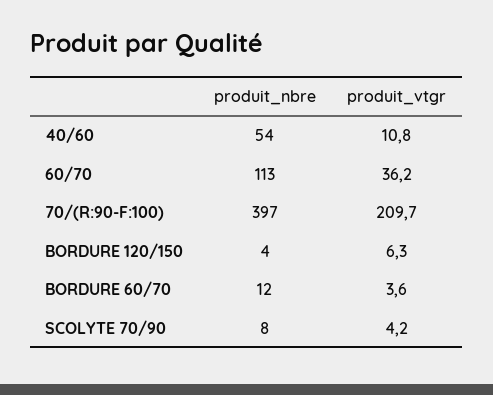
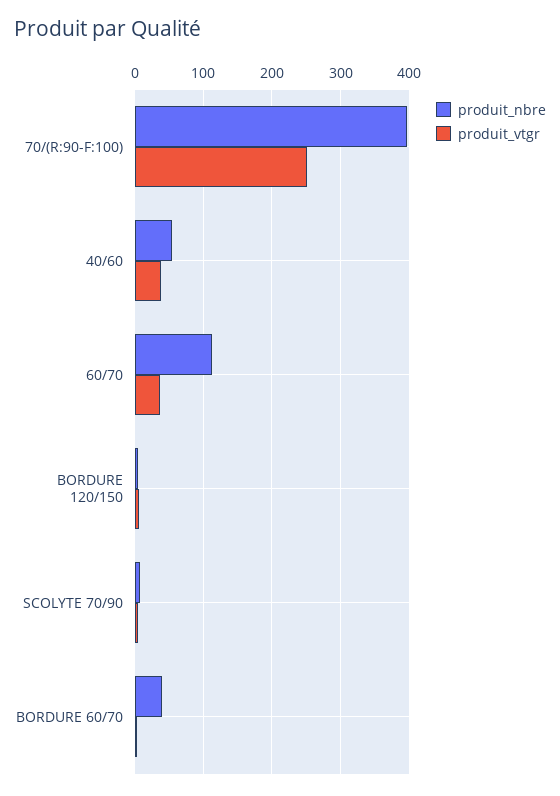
  {
    "produit_nbre": {
      "40/60": 54,
      "60/70": 113,
      "70/(R:90-F:100)": 397,
      "BORDURE 120/150": 4,
-     "BORDURE 60/70": 12,
+     "BORDURE 60/70": 40,
      "SCOLYTE 70/90": 8
    },
    "produit_vtgr": {
-     "40/60": 10.8,
+     "40/60": 40,
      "60/70": 36.2,
-     "70/(R:90-F:100)": 209.7,
+     "70/(R:90-F:100)": 250,
      "BORDURE 120/150": 6.3,
      "BORDURE 60/70": 3.6,
      "SCOLYTE 70/90": 4.2
    }
  }

